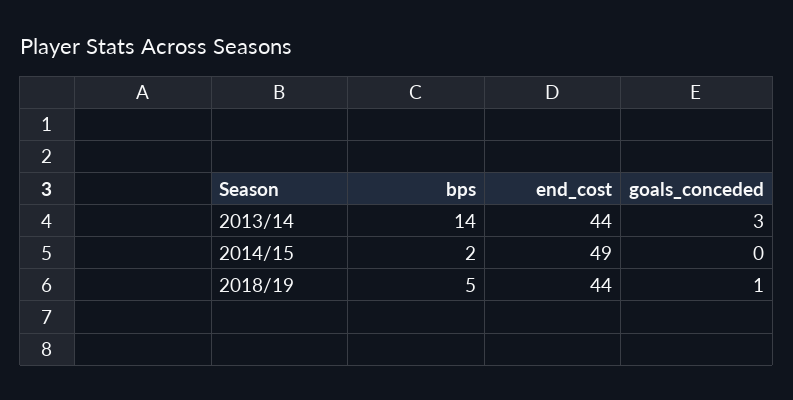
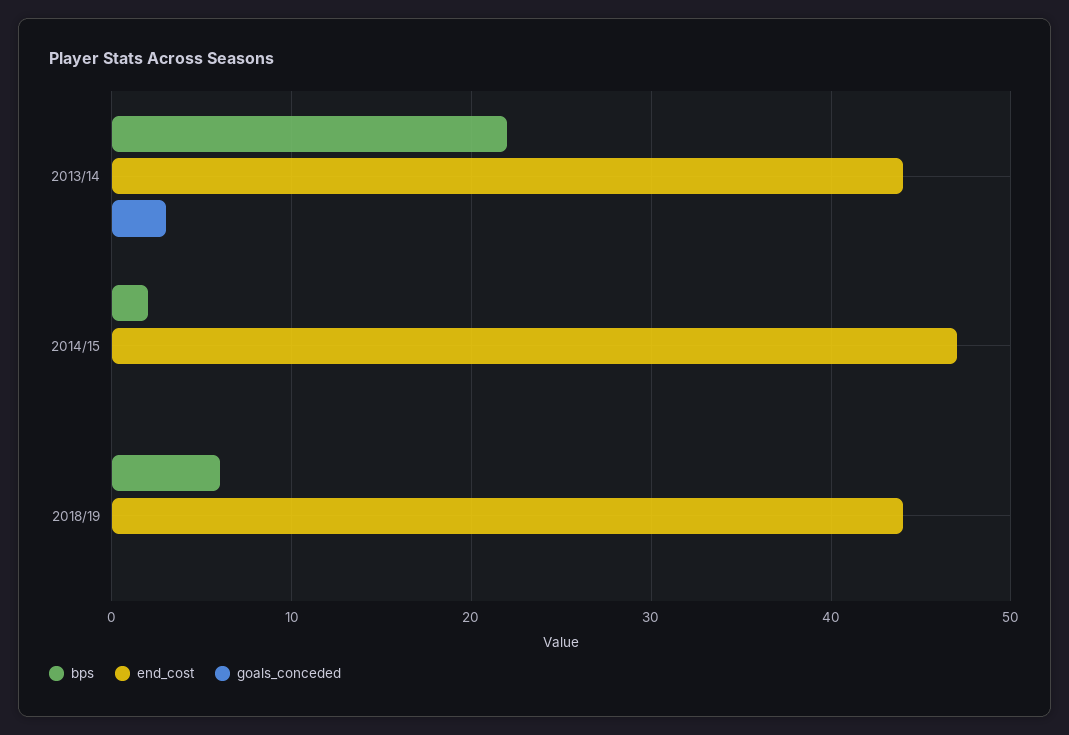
  {
    "bps": {
-     "2013/14": 14,
+     "2013/14": 22,
      "2014/15": 2,
-     "2018/19": 5
+     "2018/19": 6
    },
    "end_cost": {
      "2013/14": 44,
-     "2014/15": 49,
+     "2014/15": 47,
      "2018/19": 44
    },
    "goals_conceded": {
      "2013/14": 3,
      "2014/15": 0,
-     "2018/19": 1
+     "2018/19": 0
    }
  }

